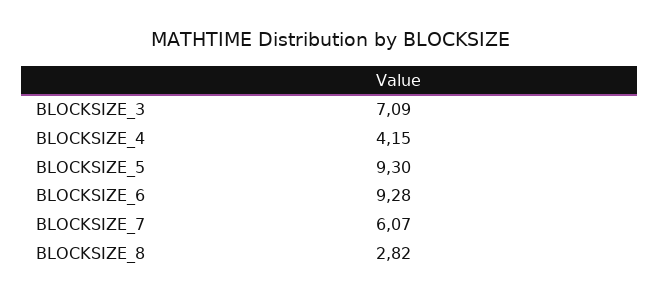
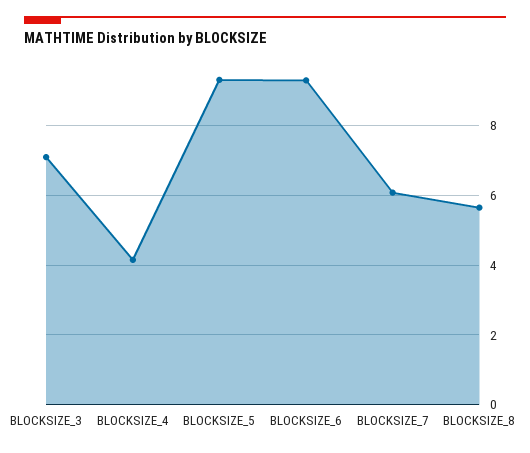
  {
    "BLOCKSIZE_3": 7.09,
    "BLOCKSIZE_4": 4.15,
    "BLOCKSIZE_5": 9.3,
    "BLOCKSIZE_6": 9.28,
    "BLOCKSIZE_7": 6.07,
-   "BLOCKSIZE_8": 2.82
+   "BLOCKSIZE_8": 5.6
  }

